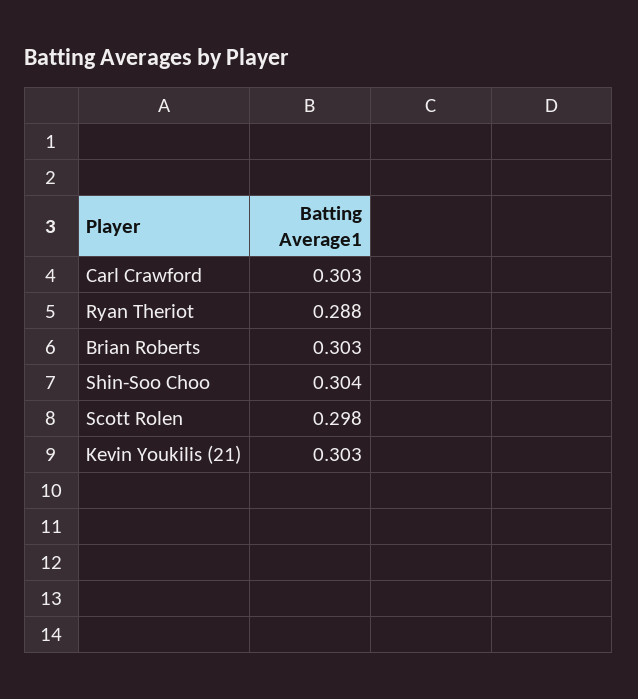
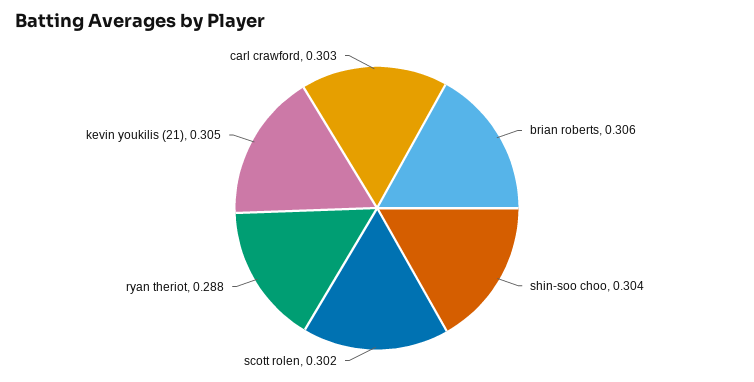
  {
    "Carl Crawford": 0.303,
    "Ryan Theriot": 0.288,
-   "Brian Roberts": 0.303,
+   "Brian Roberts": 0.306,
    "Shin-Soo Choo": 0.304,
-   "Scott Rolen": 0.298,
+   "Scott Rolen": 0.302,
-   "Kevin Youkilis (21)": 0.303
+   "Kevin Youkilis (21)": 0.305
  }

